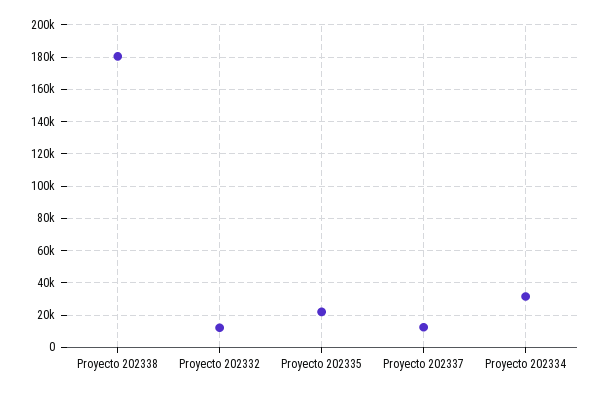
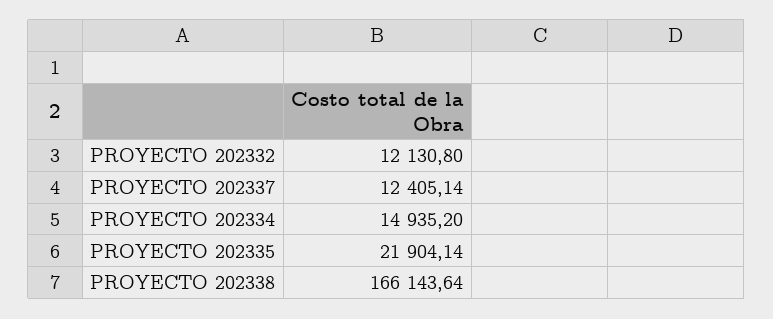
  {
-   "Proyecto 202338": 180000,
+   "Proyecto 202338": 166143.64,
    "Proyecto 202332": 12130.8,
    "Proyecto 202335": 21904.14,
    "Proyecto 202337": 12405.14,
-   "Proyecto 202334": 30000
+   "Proyecto 202334": 14935.2
  }

